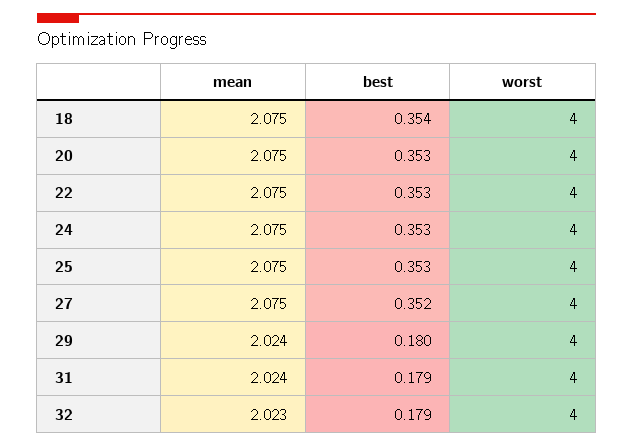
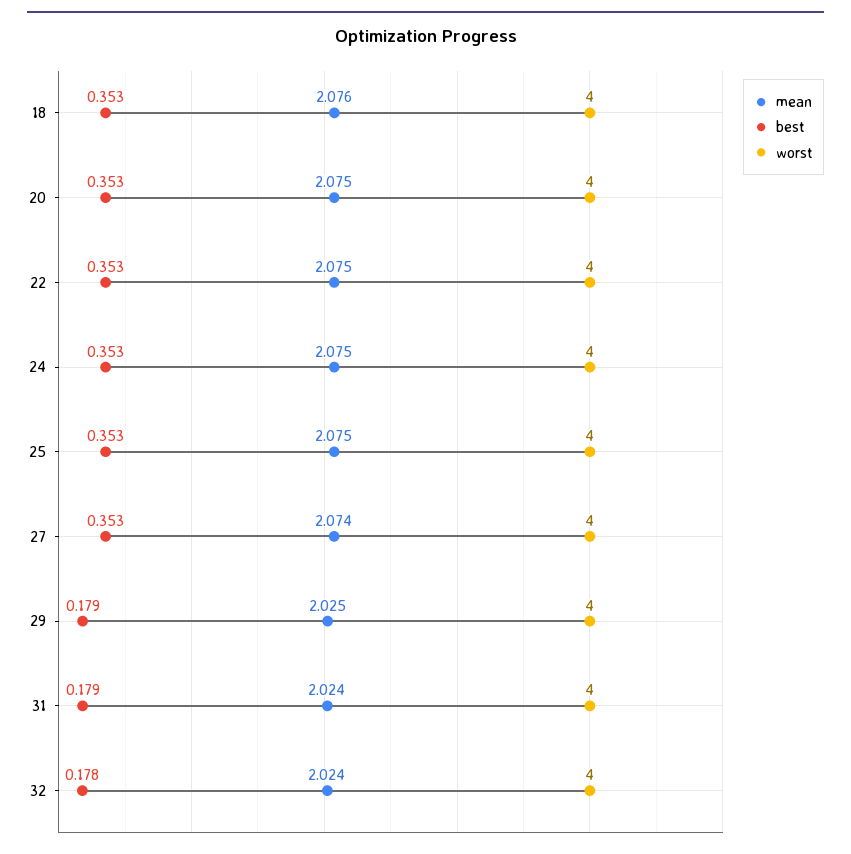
  {
    "mean": {
-     "18": 2.075,
+     "18": 2.076,
      "20": 2.075,
      "22": 2.075,
      "24": 2.075,
      "25": 2.075,
-     "27": 2.075,
+     "27": 2.074,
-     "29": 2.024,
+     "29": 2.025,
      "31": 2.024,
-     "32": 2.023
+     "32": 2.024
    },
    "best": {
-     "18": 0.354,
+     "18": 0.353,
      "20": 0.353,
      "22": 0.353,
      "24": 0.353,
      "25": 0.353,
-     "27": 0.352,
+     "27": 0.353,
-     "29": 0.18,
+     "29": 0.179,
      "31": 0.179,
-     "32": 0.179
+     "32": 0.178
    },
    "worst": {
      "18": 4,
      "20": 4,
      "22": 4,
      "24": 4,
      "25": 4,
      "27": 4,
      "29": 4,
      "31": 4,
      "32": 4
    }
  }

